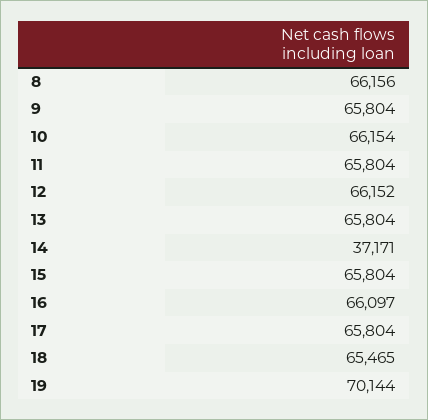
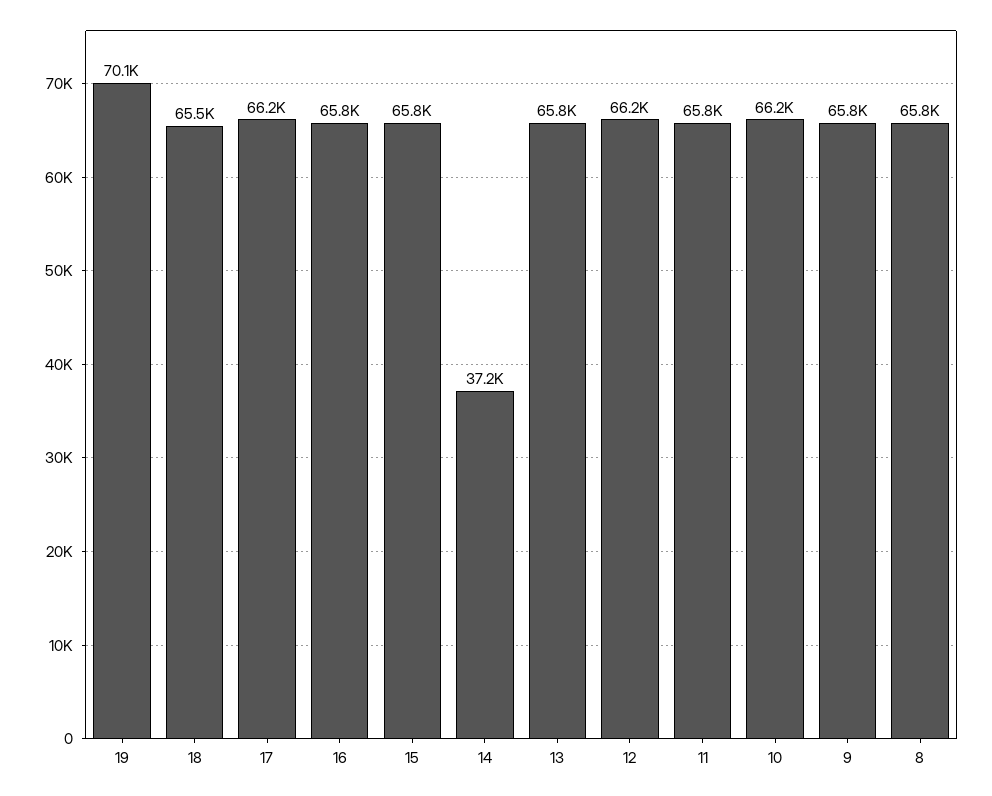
  {
-   "8": 66156,
+   "8": 65800,
    "9": 65804,
    "10": 66154,
    "11": 65804,
    "12": 66152,
    "13": 65804,
    "14": 37171,
    "15": 65804,
-   "16": 66097,
+   "16": 65800,
-   "17": 65804,
+   "17": 66200,
    "18": 65465,
    "19": 70144
  }

